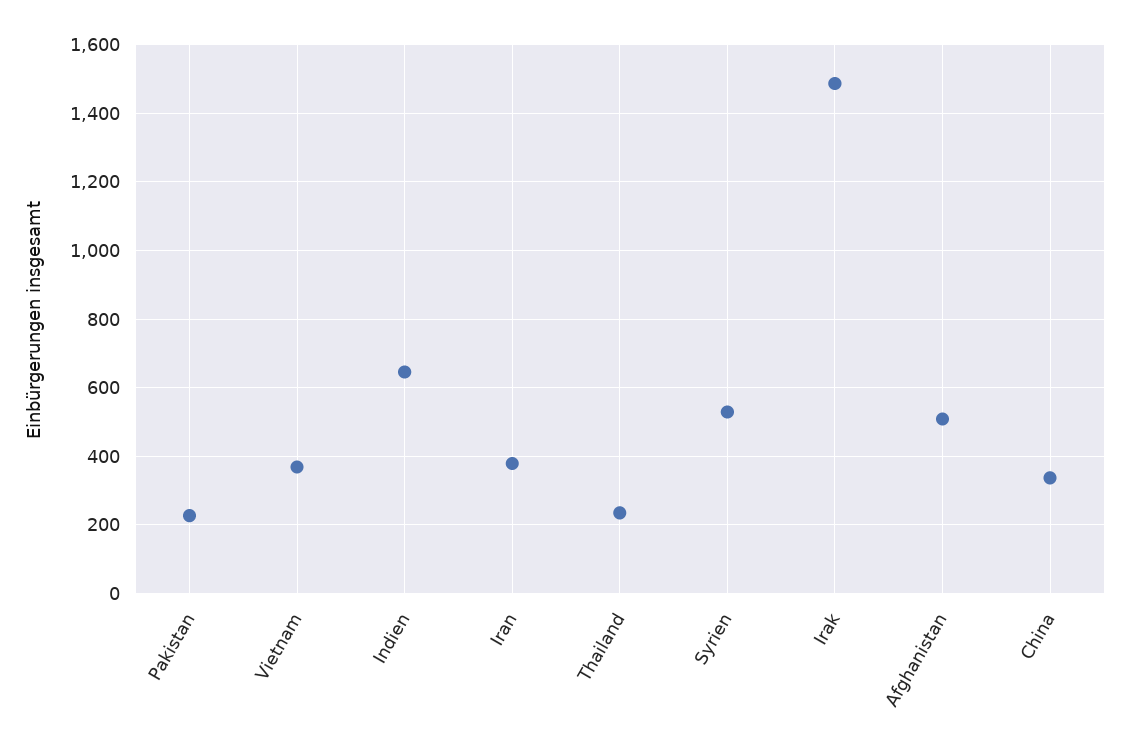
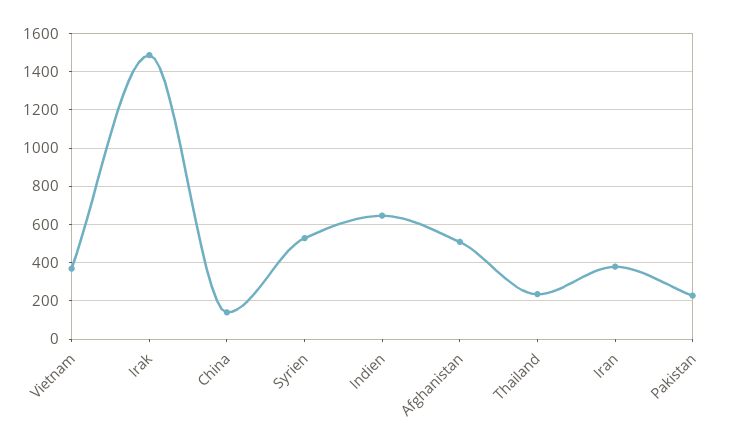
  {
    "Pakistan": 220,
    "Vietnam": 360,
    "Indien": 640,
    "Iran": 380,
    "Thailand": 240,
    "Syrien": 520,
    "Irak": 1480,
    "Afghanistan": 500,
-   "China": 340
+   "China": 150
  }

